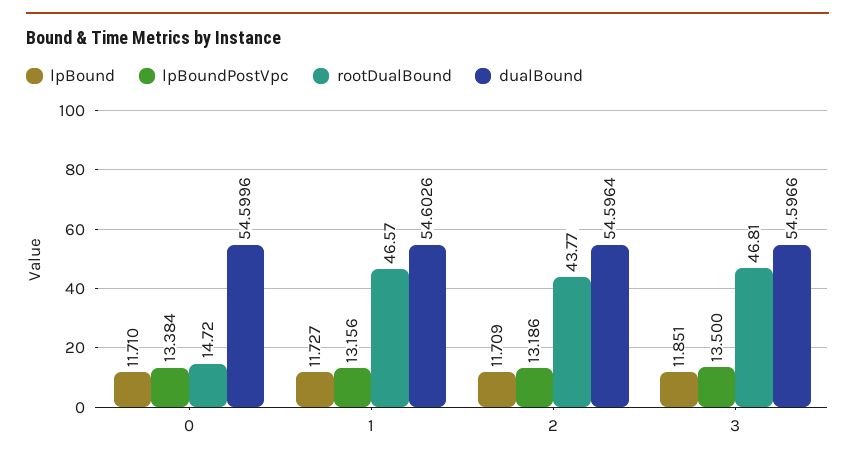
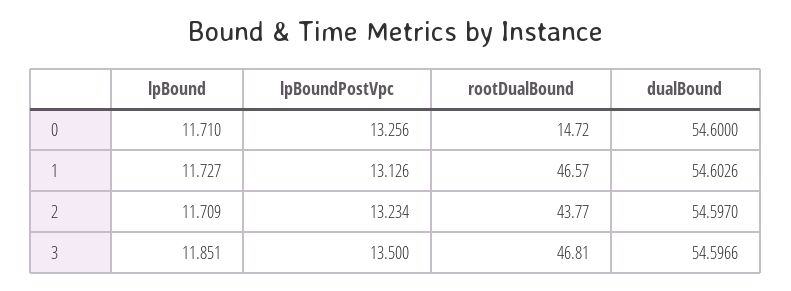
  {
    "lpBound": {
      "0": 11.71,
      "1": 11.727,
      "2": 11.709,
      "3": 11.851
    },
    "lpBoundPostVpc": {
-     "0": 13.384,
+     "0": 13.256,
-     "1": 13.156,
+     "1": 13.126,
-     "2": 13.186,
+     "2": 13.234,
      "3": 13.5
    },
    "rootDualBound": {
      "0": 14.72,
      "1": 46.57,
      "2": 43.77,
      "3": 46.81
    },
    "dualBound": {
-     "0": 54.5996,
+     "0": 54.6,
      "1": 54.6026,
-     "2": 54.5964,
+     "2": 54.597,
      "3": 54.5966
    }
  }

